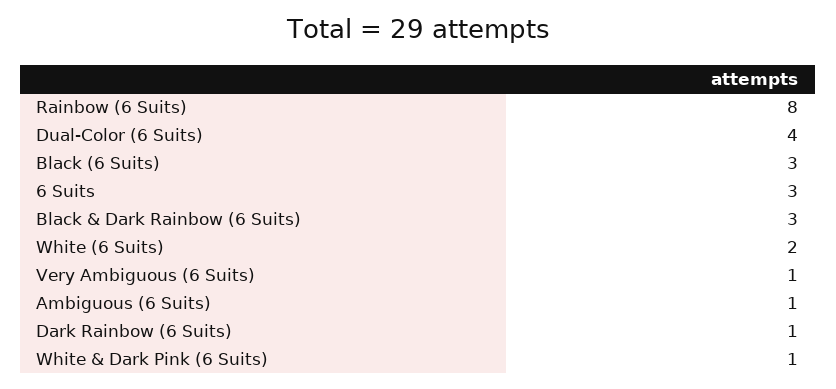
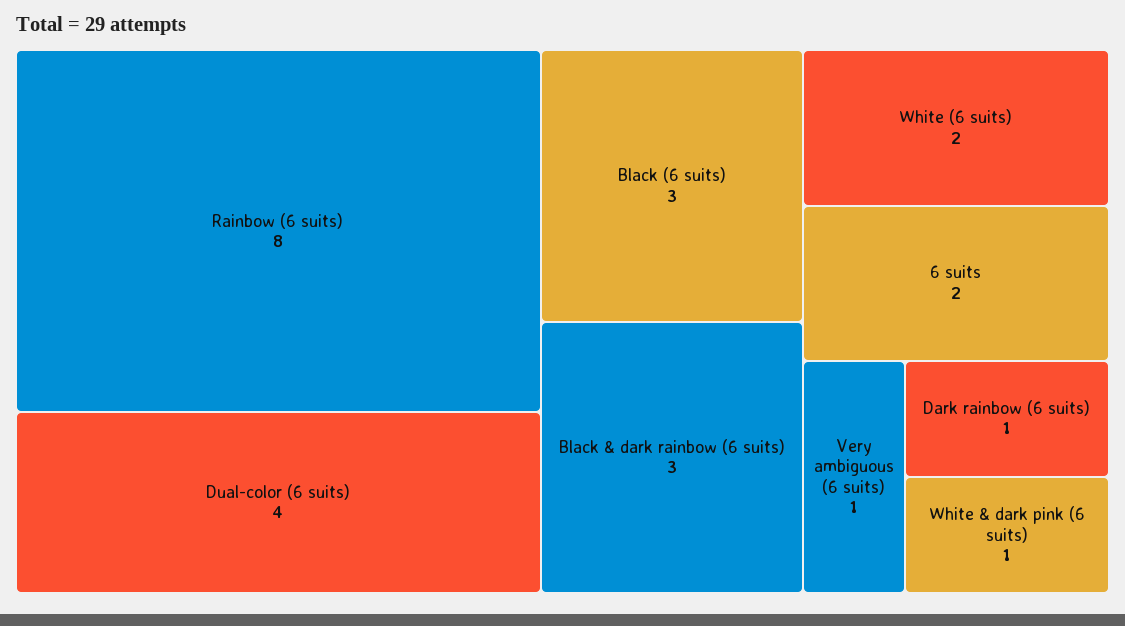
  {
    "Rainbow (6 Suits)": 8,
    "Dual-Color (6 Suits)": 4,
    "Black (6 Suits)": 3,
-   "6 Suits": 3,
+   "6 Suits": 2,
    "Black & Dark Rainbow (6 Suits)": 3,
    "White (6 Suits)": 2,
    "Very Ambiguous (6 Suits)": 1,
-   "Ambiguous (6 Suits)": 1,
    "Dark Rainbow (6 Suits)": 1,
    "White & Dark Pink (6 Suits)": 1
  }

